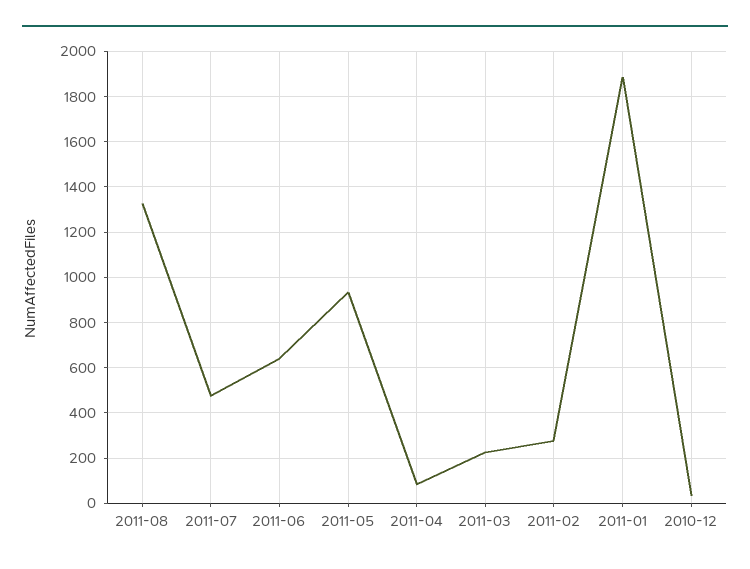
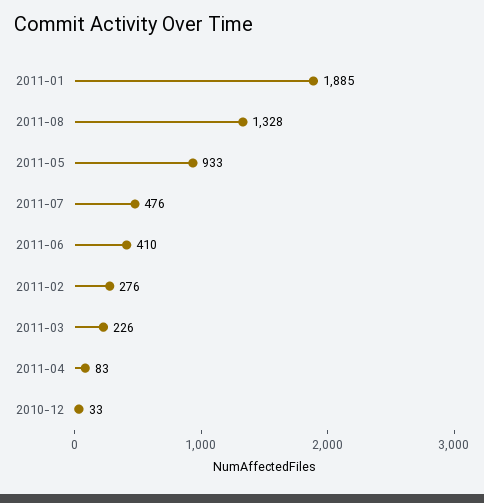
  {
    "2011-08": 1328,
    "2011-07": 476,
-   "2011-06": 650,
+   "2011-06": 410,
    "2011-05": 933,
    "2011-04": 83,
    "2011-03": 226,
    "2011-02": 276,
    "2011-01": 1885,
    "2010-12": 33
  }

